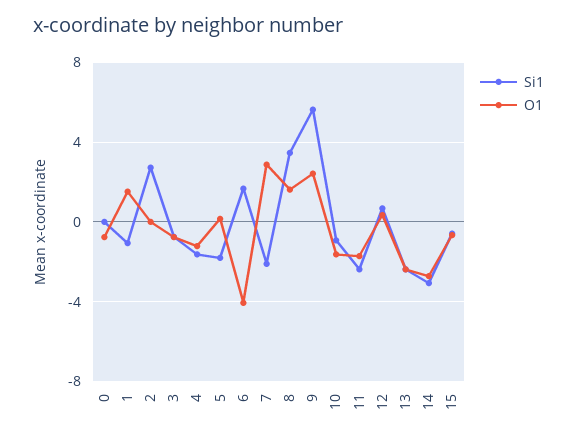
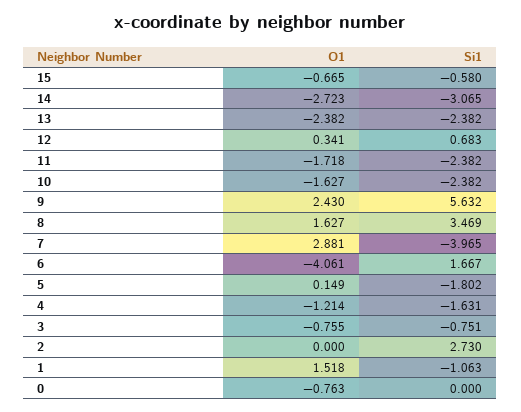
  {
    "Si1": {
      "0": 0,
      "1": -1.063,
      "2": 2.73,
      "3": -0.751,
      "4": -1.631,
      "5": -1.802,
      "6": 1.667,
-     "7": -2,
+     "7": -3.965,
      "8": 3.469,
      "9": 5.632,
-     "10": -1,
+     "10": -2.382,
      "11": -2.382,
      "12": 0.683,
      "13": -2.382,
      "14": -3.065,
      "15": -0.58
    },
    "O1": {
      "0": -0.763,
      "1": 1.518,
      "2": 0,
      "3": -0.755,
      "4": -1.214,
      "5": 0.149,
      "6": -4.061,
      "7": 2.881,
      "8": 1.627,
      "9": 2.43,
      "10": -1.627,
      "11": -1.718,
      "12": 0.341,
      "13": -2.382,
      "14": -2.723,
      "15": -0.665
    }
  }

